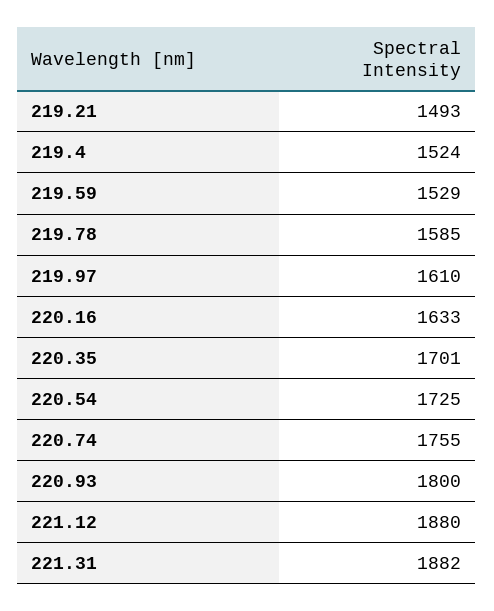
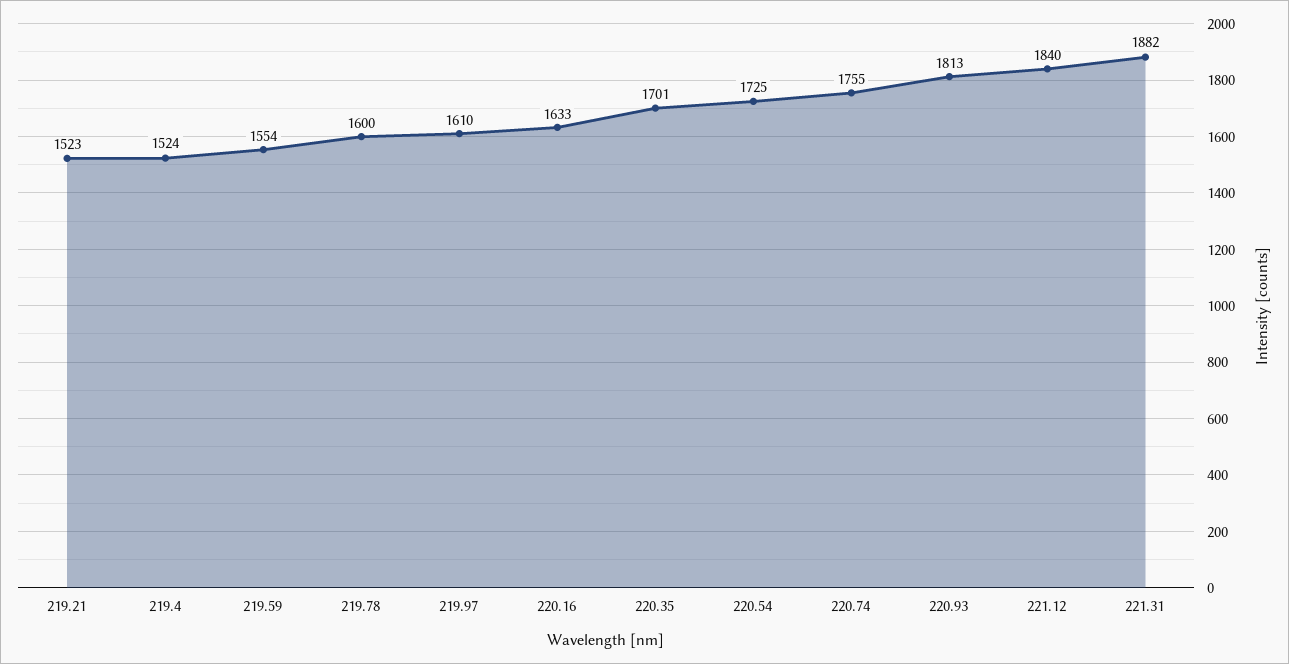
  {
-   "219.21": 1493,
+   "219.21": 1523,
    "219.4": 1524,
-   "219.59": 1529,
+   "219.59": 1554,
-   "219.78": 1585,
+   "219.78": 1600,
    "219.97": 1610,
    "220.16": 1633,
    "220.35": 1701,
    "220.54": 1725,
    "220.74": 1755,
-   "220.93": 1800,
+   "220.93": 1813,
-   "221.12": 1880,
+   "221.12": 1840,
    "221.31": 1882
  }

